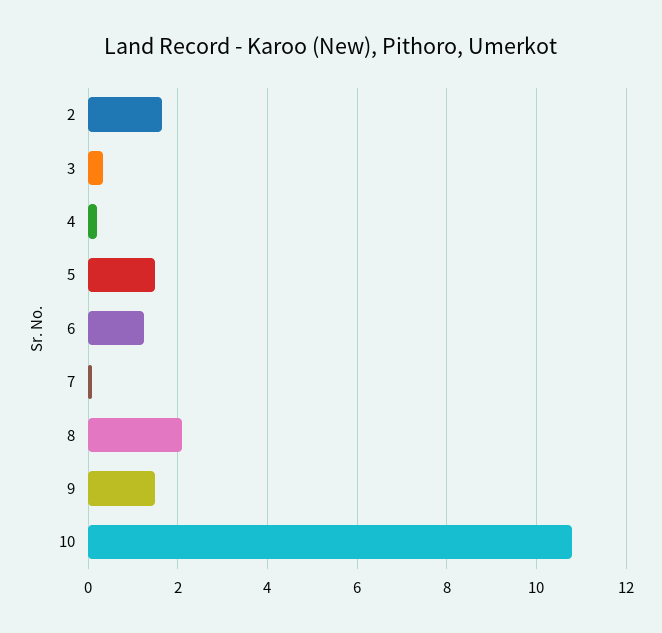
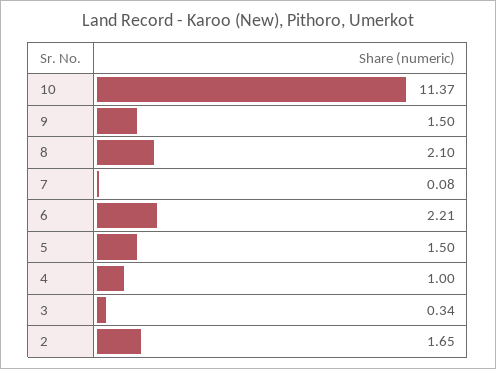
  {
    "2": 1.65,
    "3": 0.34,
-   "4": 0.2,
+   "4": 1,
    "5": 1.5,
-   "6": 1.2,
+   "6": 2.21,
    "7": 0.08,
    "8": 2.1,
    "9": 1.5,
-   "10": 10.8
+   "10": 11.37
  }

